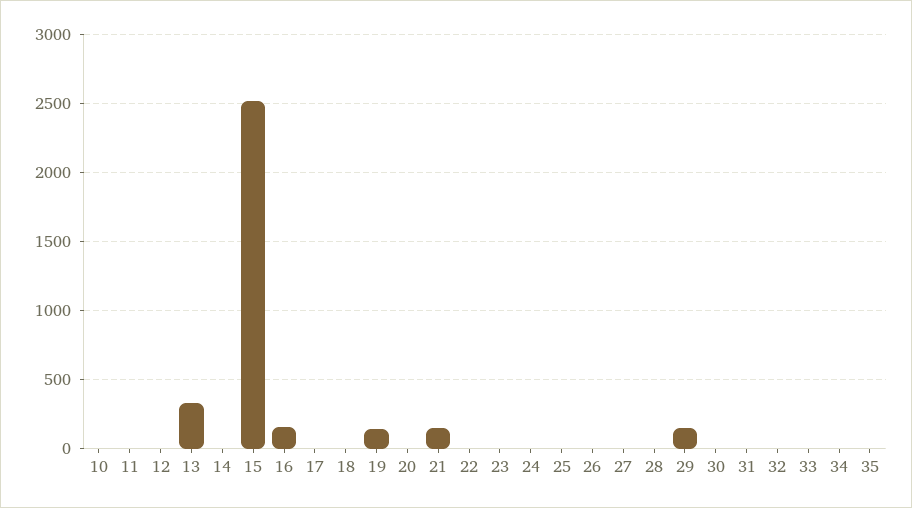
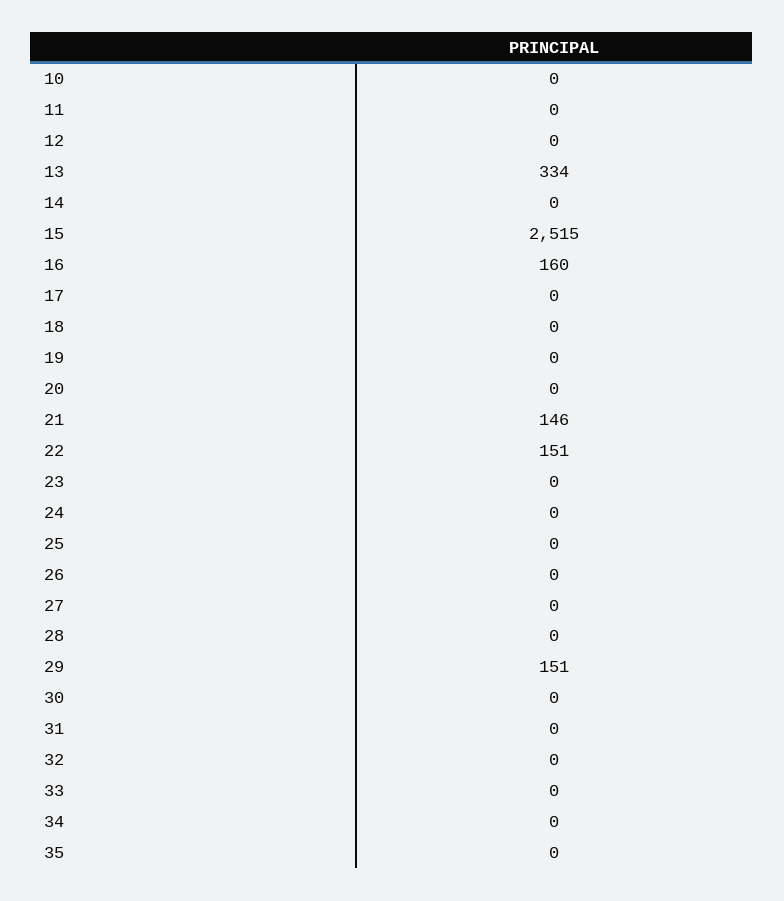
  {
    "10": 0,
    "11": 0,
    "12": 0,
    "13": 334,
    "14": 0,
    "15": 2515,
    "16": 160,
    "17": 0,
    "18": 0,
-   "19": 150,
+   "19": 0,
    "20": 0,
    "21": 146,
-   "22": 0,
+   "22": 151,
    "23": 0,
    "24": 0,
    "25": 0,
    "26": 0,
    "27": 0,
    "28": 0,
    "29": 151,
    "30": 0,
    "31": 0,
    "32": 0,
    "33": 0,
    "34": 0,
    "35": 0
  }

